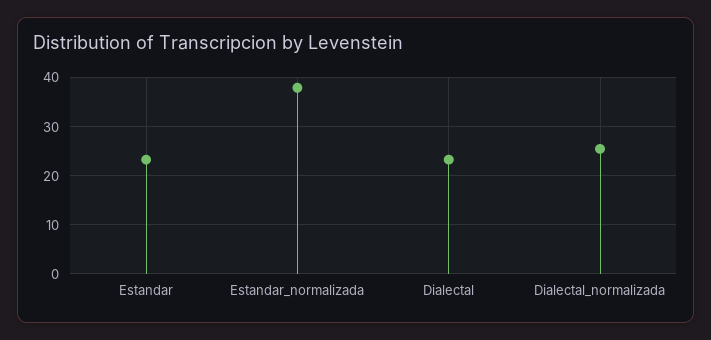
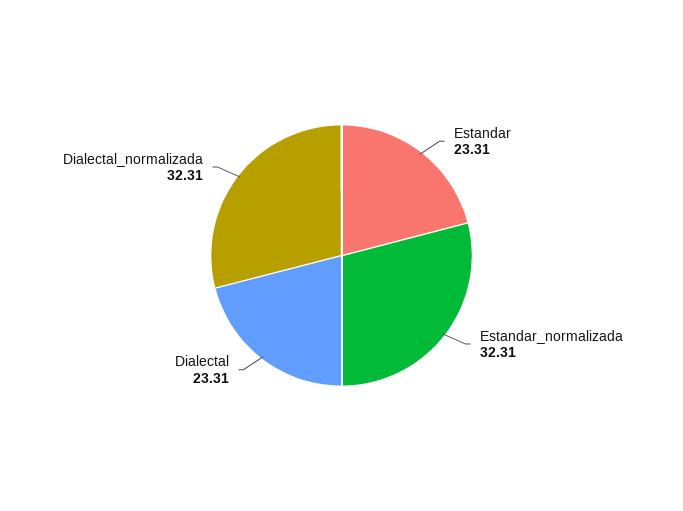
  {
    "Estandar": 23.31,
-   "Estandar_normalizada": 38,
+   "Estandar_normalizada": 32.31,
    "Dialectal": 23.31,
-   "Dialectal_normalizada": 26
+   "Dialectal_normalizada": 32.31
  }

